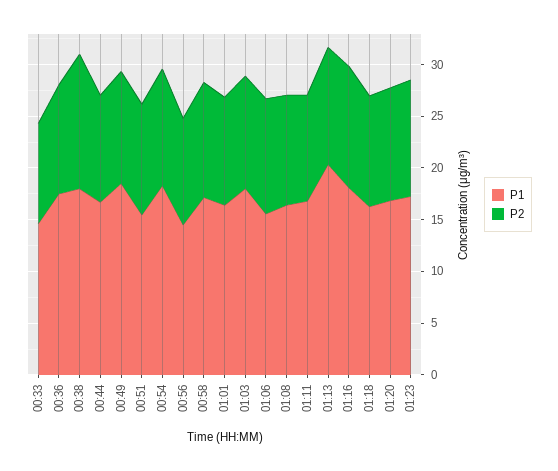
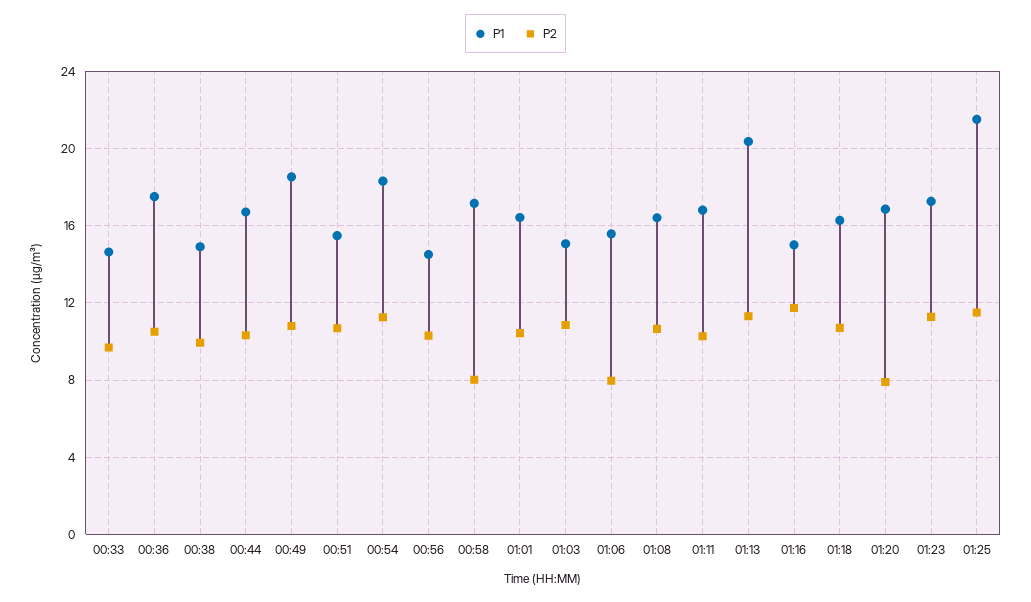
  {
    "P1": {
      "00:33": 14.5,
      "00:36": 17.5,
-     "00:38": 18,
+     "00:38": 15,
      "00:44": 16.5,
      "00:49": 18.5,
      "00:51": 15.5,
      "00:54": 18.5,
      "00:56": 14.5,
      "00:58": 17,
      "01:01": 16.5,
-     "01:03": 18,
+     "01:03": 15,
      "01:06": 15.5,
      "01:08": 16.5,
      "01:11": 17,
      "01:13": 20.5,
-     "01:16": 18,
+     "01:16": 15,
      "01:18": 16.5,
      "01:20": 17,
-     "01:23": 17.5
+     "01:23": 17.5,
+     "01:25": 21.5
    },
    "P2": {
      "00:33": 9.5,
      "00:36": 10.5,
-     "00:38": 13,
+     "00:38": 10,
      "00:44": 10.5,
      "00:49": 11,
      "00:51": 10.5,
      "00:54": 11.5,
      "00:56": 10.5,
-     "00:58": 11,
+     "00:58": 8,
      "01:01": 10.5,
      "01:03": 11,
-     "01:06": 11,
+     "01:06": 8,
      "01:08": 10.5,
      "01:11": 10.5,
      "01:13": 11.5,
      "01:16": 11.5,
      "01:18": 10.5,
-     "01:20": 11,
+     "01:20": 8,
-     "01:23": 11.5
+     "01:23": 11.5,
+     "01:25": 11.5
    }
  }

